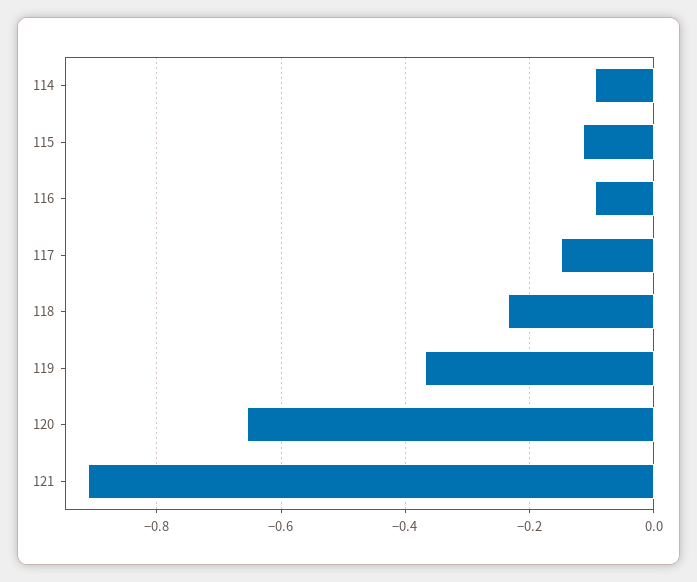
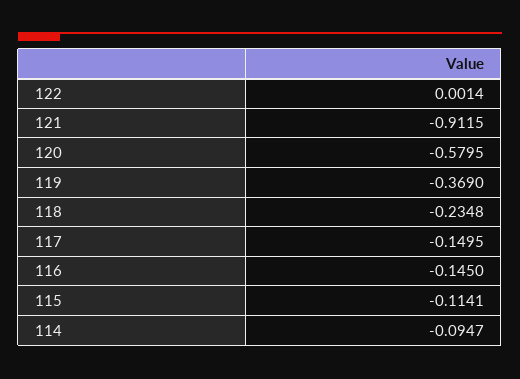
  {
    "114": -0.0947,
    "115": -0.1141,
-   "116": -0.1,
+   "116": -0.145,
    "117": -0.1495,
    "118": -0.2348,
    "119": -0.369,
-   "120": -0.66,
+   "120": -0.5795,
-   "121": -0.9115
+   "121": -0.9115,
+   "122": 0.0014
  }

